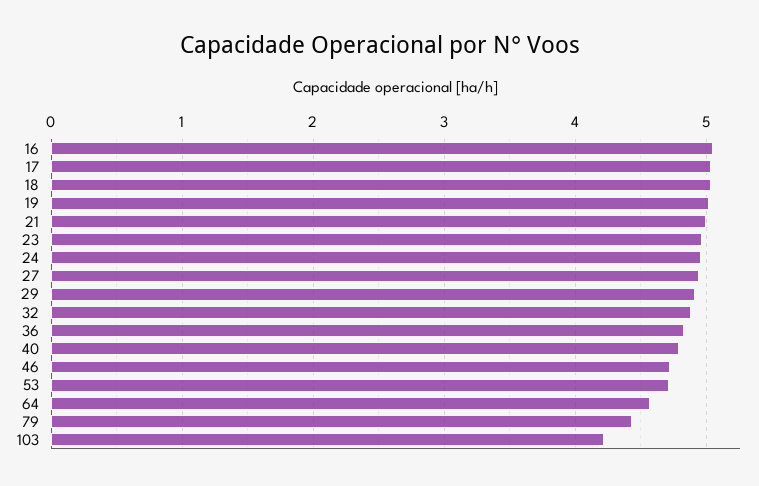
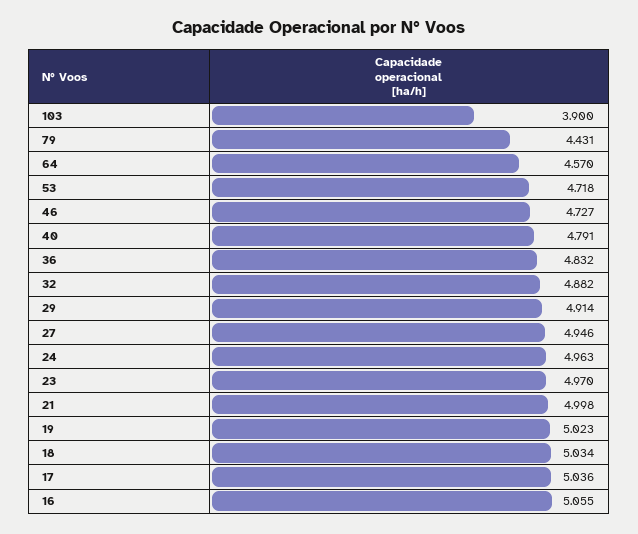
  {
    "16": 5.055,
    "17": 5.036,
    "18": 5.034,
    "19": 5.023,
    "21": 4.998,
    "23": 4.97,
    "24": 4.963,
    "27": 4.946,
    "29": 4.914,
    "32": 4.882,
    "36": 4.832,
    "40": 4.791,
    "46": 4.727,
    "53": 4.718,
    "64": 4.57,
    "79": 4.431,
-   "103": 4.2
+   "103": 3.9
  }

